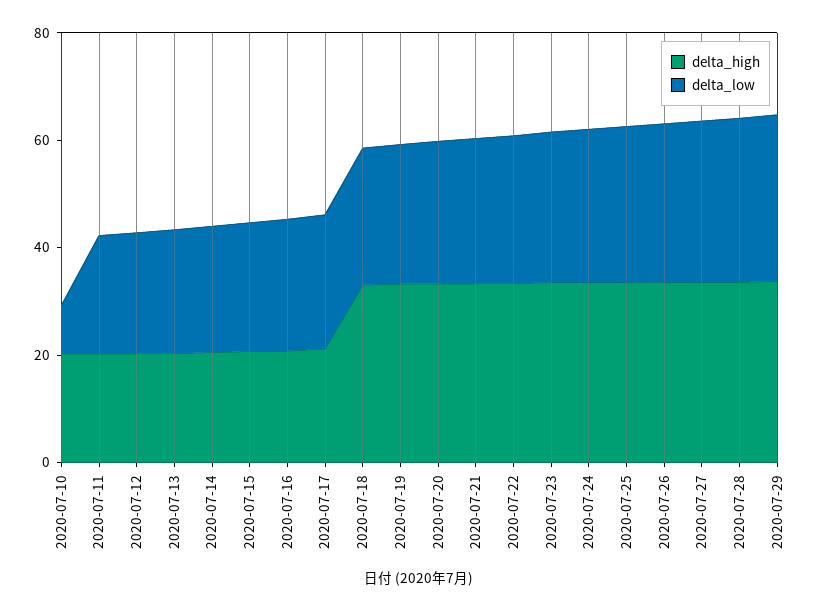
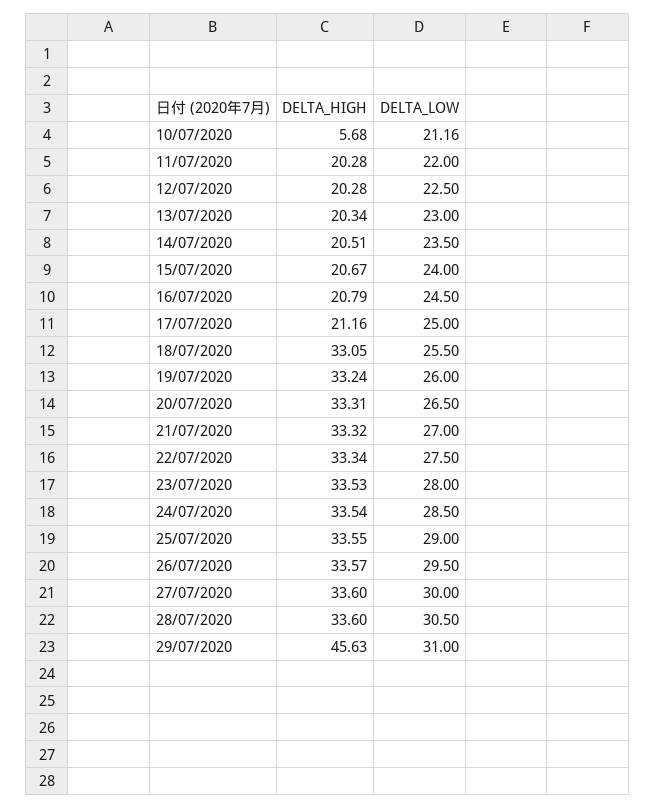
  {
    "delta_high": {
-     "2020-07-10": 20,
+     "2020-07-10": 5.68,
      "2020-07-11": 20.28,
      "2020-07-12": 20.28,
      "2020-07-13": 20.34,
      "2020-07-14": 20.51,
      "2020-07-15": 20.67,
      "2020-07-16": 20.79,
      "2020-07-17": 21.16,
      "2020-07-18": 33.05,
      "2020-07-19": 33.24,
      "2020-07-20": 33.31,
      "2020-07-21": 33.32,
      "2020-07-22": 33.34,
      "2020-07-23": 33.53,
      "2020-07-24": 33.54,
      "2020-07-25": 33.55,
      "2020-07-26": 33.57,
      "2020-07-27": 33.6,
      "2020-07-28": 33.6,
-     "2020-07-29": 35
+     "2020-07-29": 45.63
    },
    "delta_low": {
-     "2020-07-10": 10,
+     "2020-07-10": 21.16,
      "2020-07-11": 22,
      "2020-07-12": 22.5,
      "2020-07-13": 23,
      "2020-07-14": 23.5,
      "2020-07-15": 24,
      "2020-07-16": 24.5,
      "2020-07-17": 25,
      "2020-07-18": 25.5,
      "2020-07-19": 26,
      "2020-07-20": 26.5,
      "2020-07-21": 27,
      "2020-07-22": 27.5,
      "2020-07-23": 28,
      "2020-07-24": 28.5,
      "2020-07-25": 29,
      "2020-07-26": 29.5,
      "2020-07-27": 30,
      "2020-07-28": 30.5,
      "2020-07-29": 31
    }
  }

